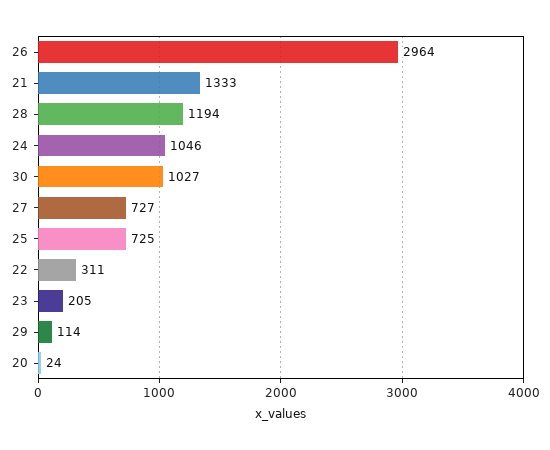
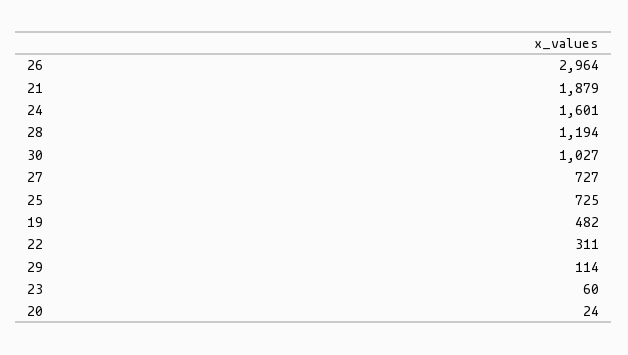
  {
    "26": 2964,
-   "21": 1333,
+   "21": 1879,
    "28": 1194,
-   "24": 1046,
+   "24": 1601,
    "30": 1027,
    "27": 727,
    "25": 725,
    "22": 311,
-   "23": 205,
+   "23": 60,
    "29": 114,
-   "20": 24
+   "20": 24,
+   "19": 482
  }

